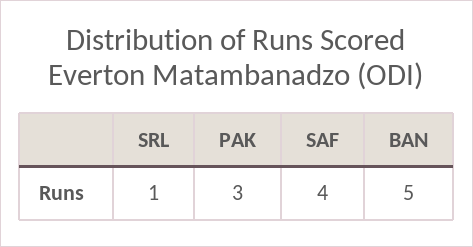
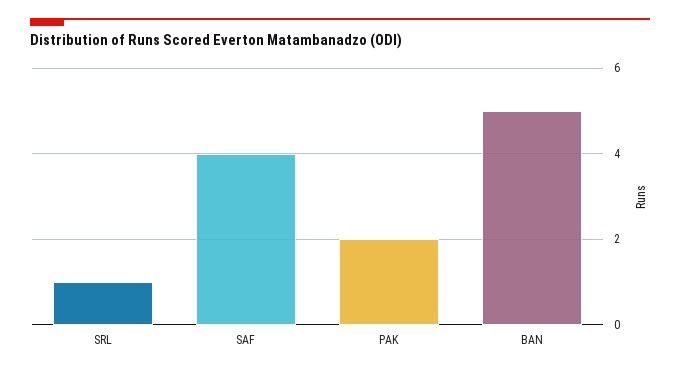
  {
    "SRL": 1,
-   "PAK": 3,
+   "PAK": 2,
    "SAF": 4,
    "BAN": 5
  }

